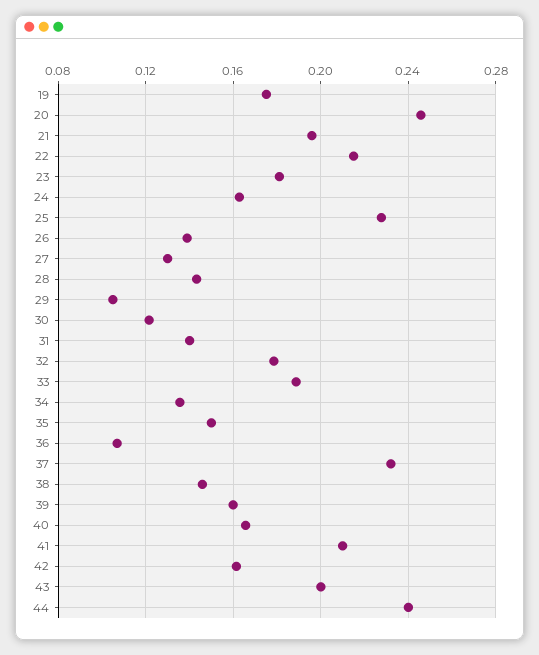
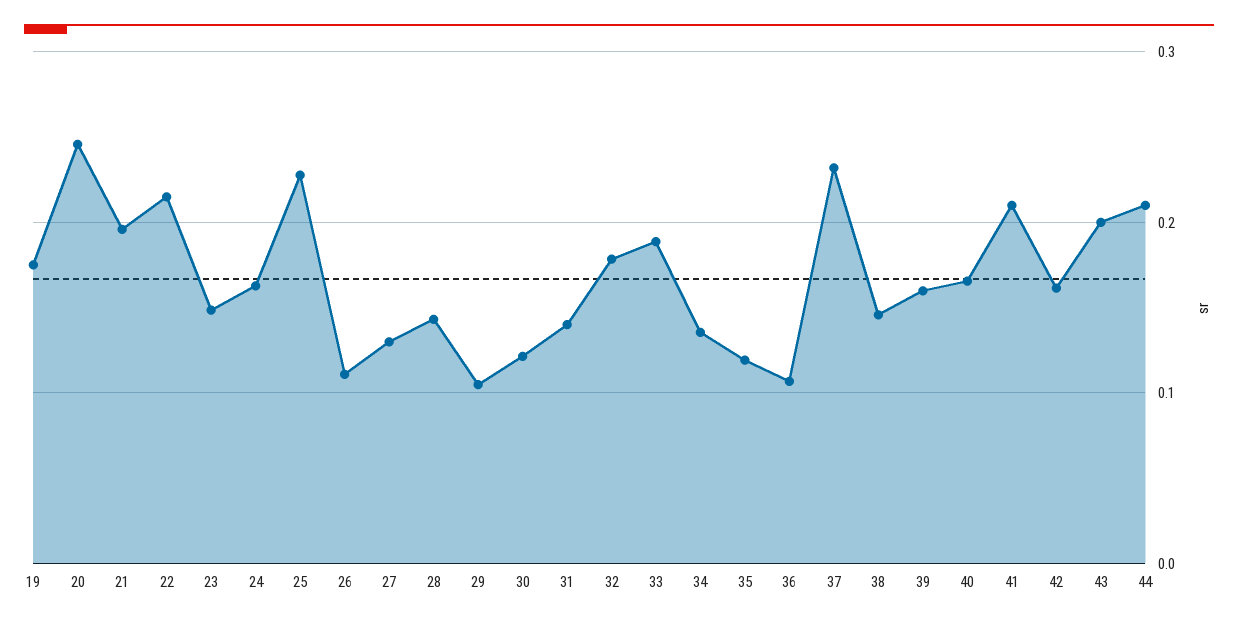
  {
    "19": 0.175,
    "20": 0.245,
    "21": 0.195,
    "22": 0.215,
-   "23": 0.18,
+   "23": 0.15,
    "24": 0.165,
    "25": 0.23,
-   "26": 0.14,
+   "26": 0.11,
    "27": 0.13,
    "28": 0.145,
    "29": 0.105,
    "30": 0.12,
    "31": 0.14,
    "32": 0.18,
    "33": 0.19,
    "34": 0.135,
-   "35": 0.15,
+   "35": 0.12,
    "36": 0.105,
    "37": 0.23,
    "38": 0.145,
    "39": 0.16,
    "40": 0.165,
    "41": 0.21,
    "42": 0.16,
    "43": 0.2,
-   "44": 0.24
+   "44": 0.21
  }

